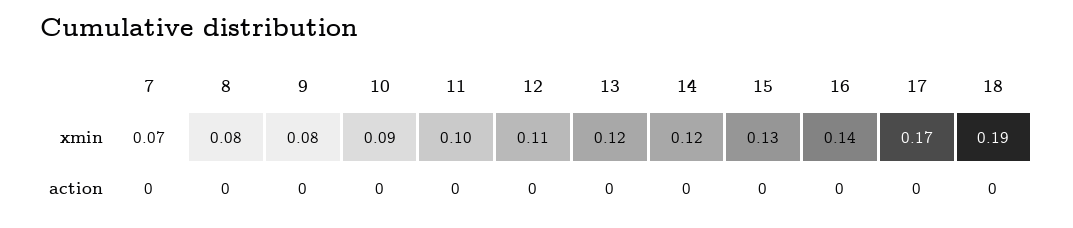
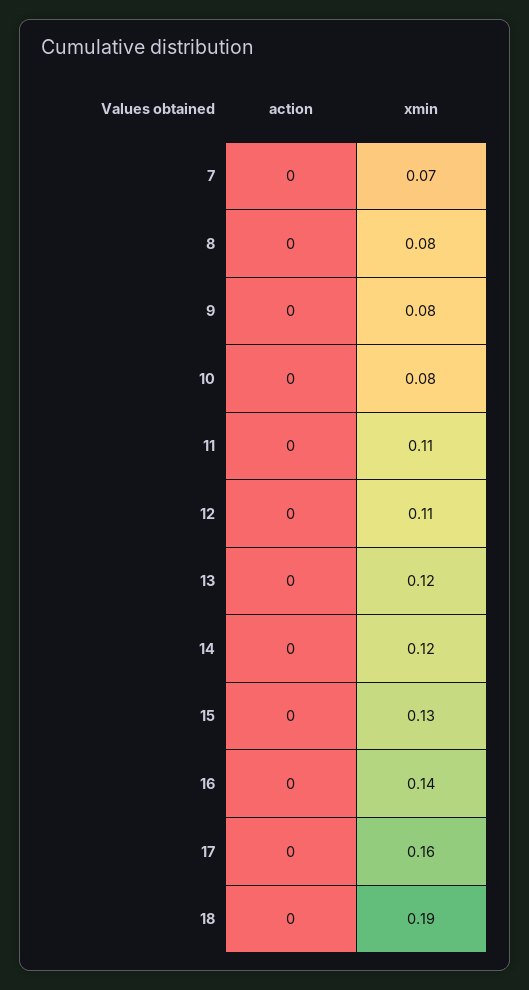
  {
    "7": {
      "xmin": 0.07,
      "action": 0
    },
    "8": {
      "xmin": 0.08,
      "action": 0
    },
    "9": {
      "xmin": 0.08,
      "action": 0
    },
    "10": {
-     "xmin": 0.09,
+     "xmin": 0.08,
      "action": 0
    },
    "11": {
-     "xmin": 0.1,
+     "xmin": 0.11,
      "action": 0
    },
    "12": {
      "xmin": 0.11,
      "action": 0
    },
    "13": {
      "xmin": 0.12,
      "action": 0
    },
    "14": {
      "xmin": 0.12,
      "action": 0
    },
    "15": {
      "xmin": 0.13,
      "action": 0
    },
    "16": {
      "xmin": 0.14,
      "action": 0
    },
    "17": {
-     "xmin": 0.17,
+     "xmin": 0.16,
      "action": 0
    },
    "18": {
      "xmin": 0.19,
      "action": 0
    }
  }

